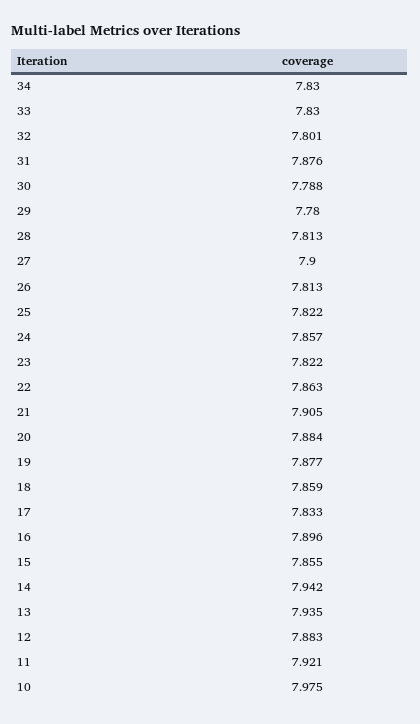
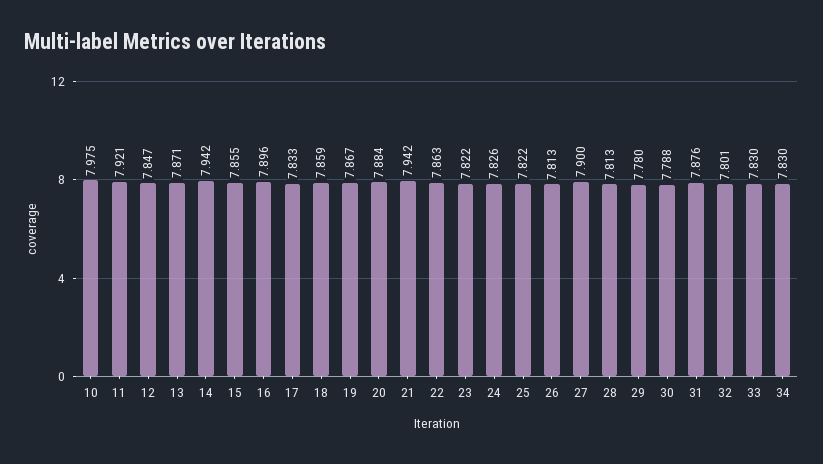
  {
    "34": 7.83,
    "33": 7.83,
    "32": 7.801,
    "31": 7.876,
    "30": 7.788,
    "29": 7.78,
    "28": 7.813,
    "27": 7.9,
    "26": 7.813,
    "25": 7.822,
-   "24": 7.857,
+   "24": 7.826,
    "23": 7.822,
    "22": 7.863,
-   "21": 7.905,
+   "21": 7.942,
    "20": 7.884,
-   "19": 7.877,
+   "19": 7.867,
    "18": 7.859,
    "17": 7.833,
    "16": 7.896,
    "15": 7.855,
    "14": 7.942,
-   "13": 7.935,
+   "13": 7.871,
-   "12": 7.883,
+   "12": 7.847,
    "11": 7.921,
    "10": 7.975
  }

